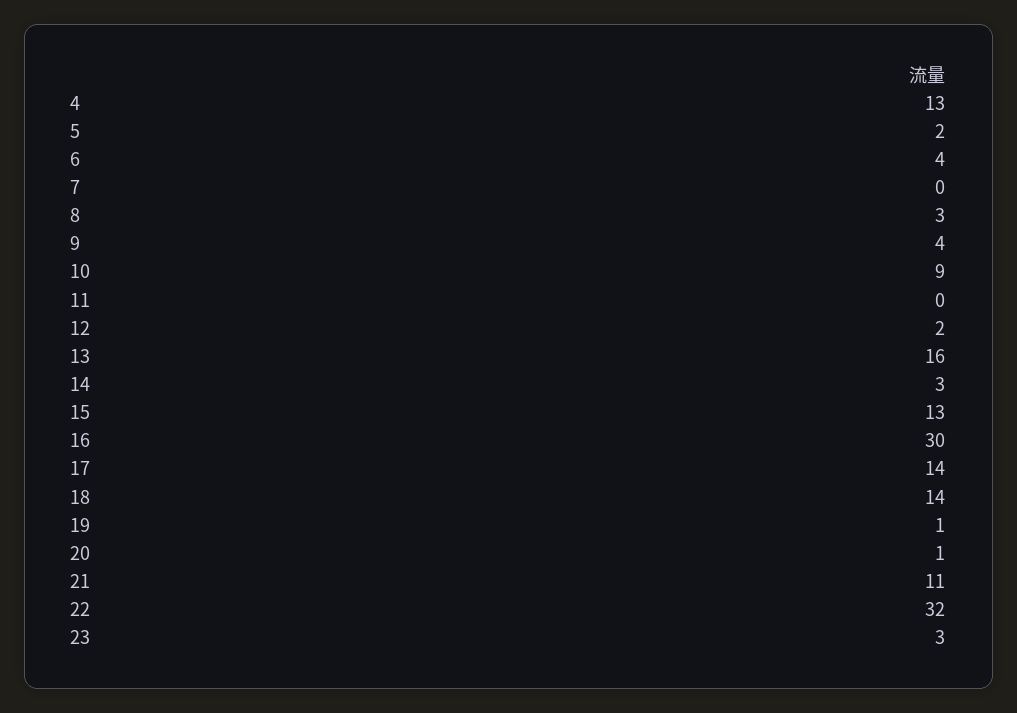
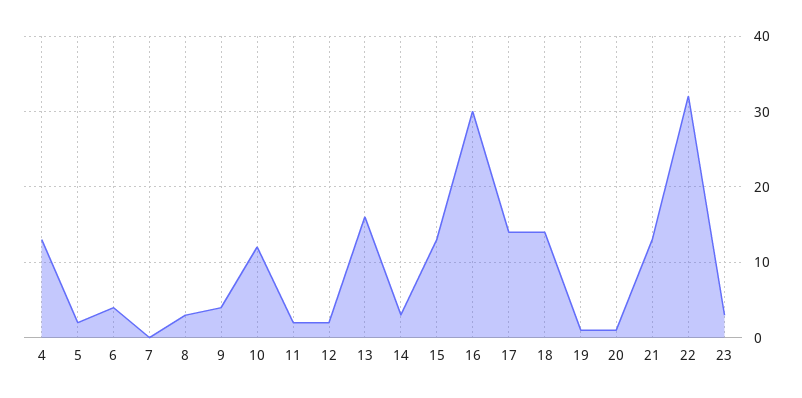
  {
    "4": 13,
    "5": 2,
    "6": 4,
    "7": 0,
    "8": 3,
    "9": 4,
-   "10": 9,
+   "10": 12,
-   "11": 0,
+   "11": 2,
    "12": 2,
    "13": 16,
    "14": 3,
    "15": 13,
    "16": 30,
    "17": 14,
    "18": 14,
    "19": 1,
    "20": 1,
-   "21": 11,
+   "21": 13,
    "22": 32,
    "23": 3
  }

